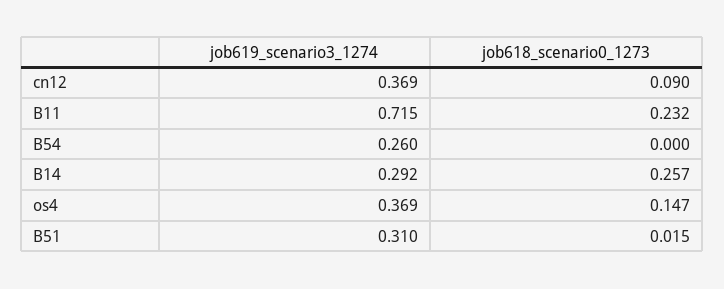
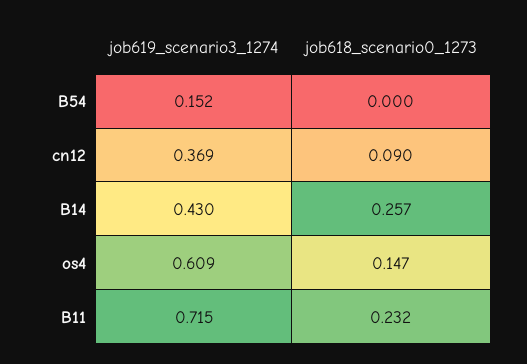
  {
    "job619_scenario3_1274": {
      "cn12": 0.369,
      "B11": 0.715,
-     "B54": 0.26,
+     "B54": 0.152,
-     "B14": 0.292,
+     "B14": 0.43,
-     "os4": 0.369,
+     "os4": 0.609
-     "B51": 0.31
    },
    "job618_scenario0_1273": {
      "cn12": 0.09,
      "B11": 0.232,
      "B54": 0,
      "B14": 0.257,
-     "os4": 0.147,
+     "os4": 0.147
-     "B51": 0.015
    }
  }

